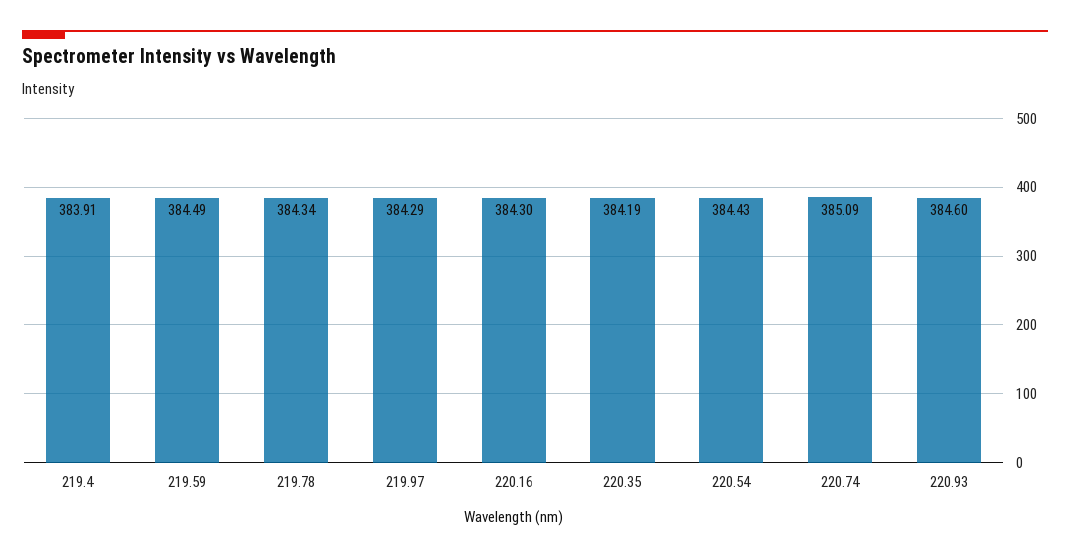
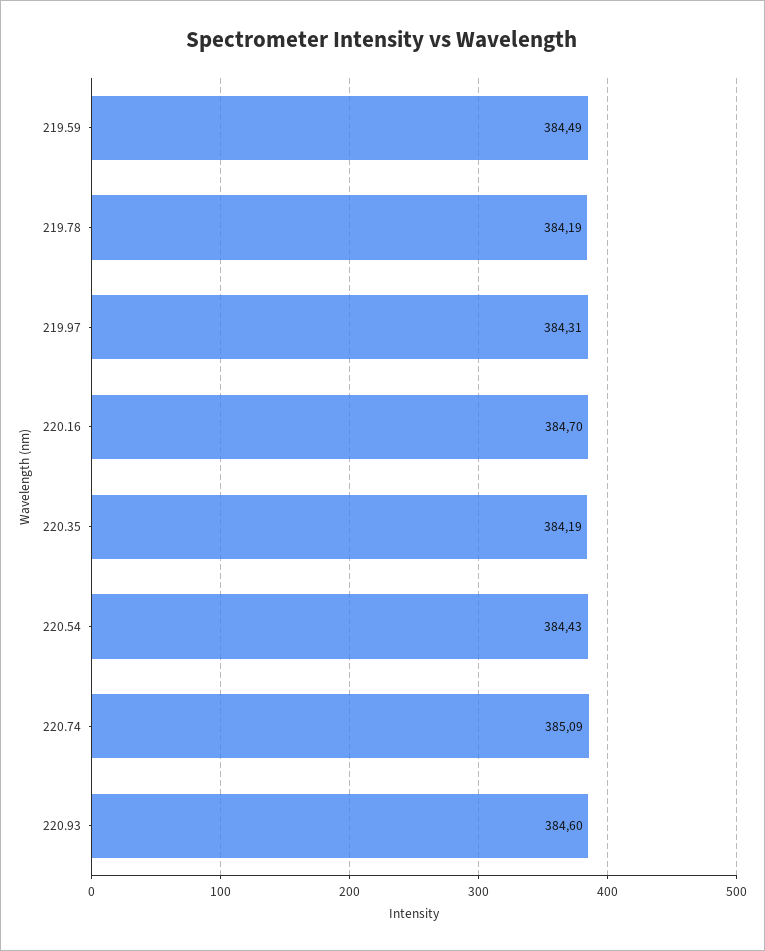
  {
-   "219.4": 383.91,
    "219.59": 384.49,
-   "219.78": 384.34,
+   "219.78": 384.19,
-   "219.97": 384.29,
+   "219.97": 384.31,
-   "220.16": 384.3,
+   "220.16": 384.7,
    "220.35": 384.19,
    "220.54": 384.43,
    "220.74": 385.09,
    "220.93": 384.6
  }

